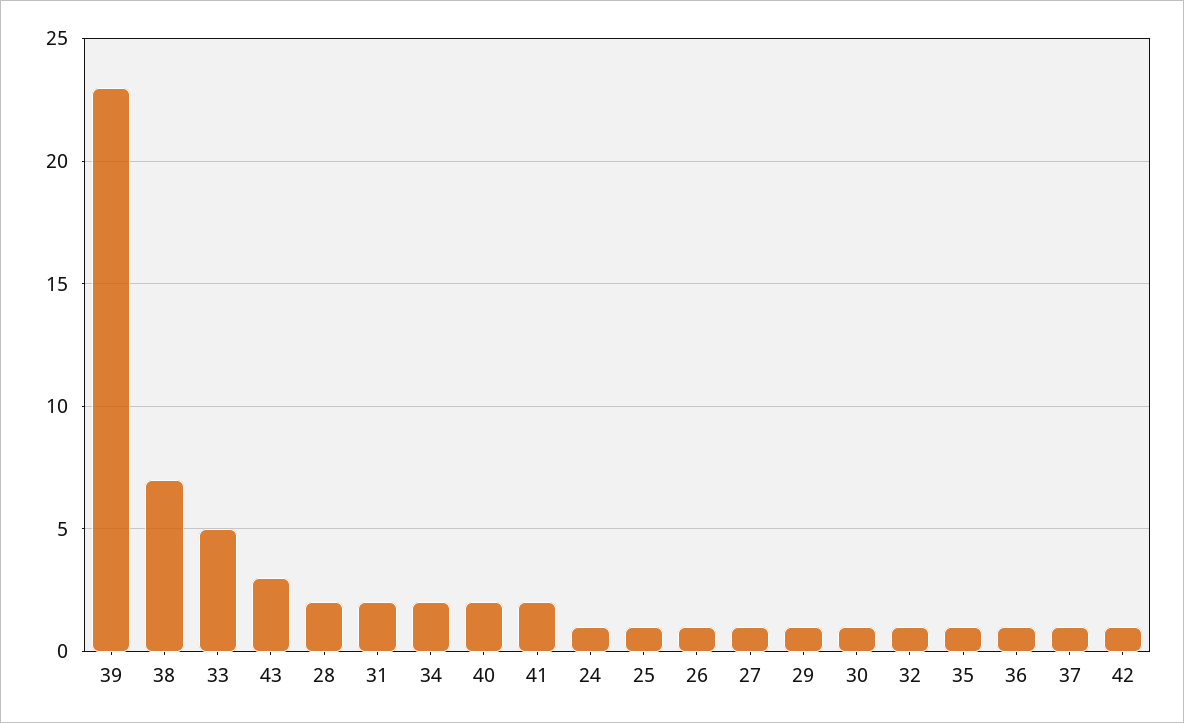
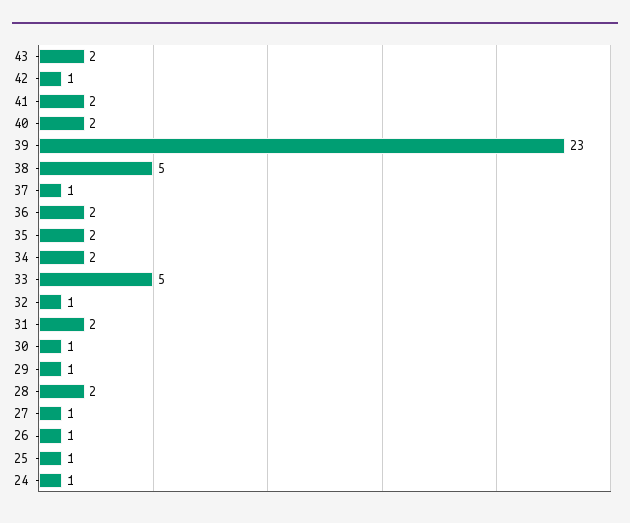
  {
    "39": 23,
-   "38": 7,
+   "38": 5,
    "33": 5,
-   "43": 3,
+   "43": 2,
    "28": 2,
    "31": 2,
    "34": 2,
    "40": 2,
    "41": 2,
    "24": 1,
    "25": 1,
    "26": 1,
    "27": 1,
    "29": 1,
    "30": 1,
    "32": 1,
-   "35": 1,
+   "35": 2,
-   "36": 1,
+   "36": 2,
    "37": 1,
    "42": 1
  }

